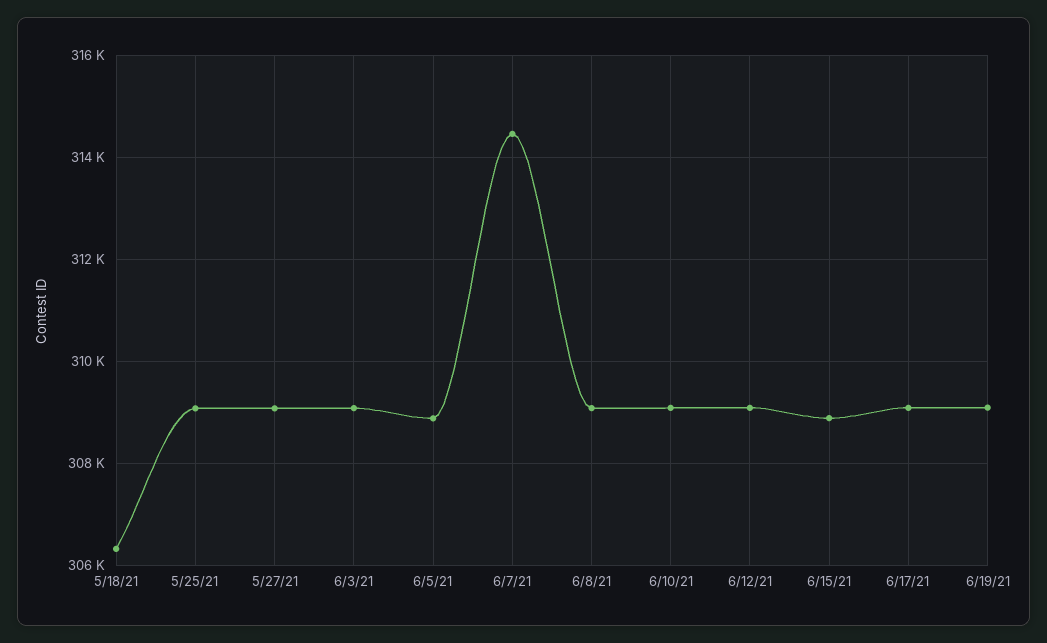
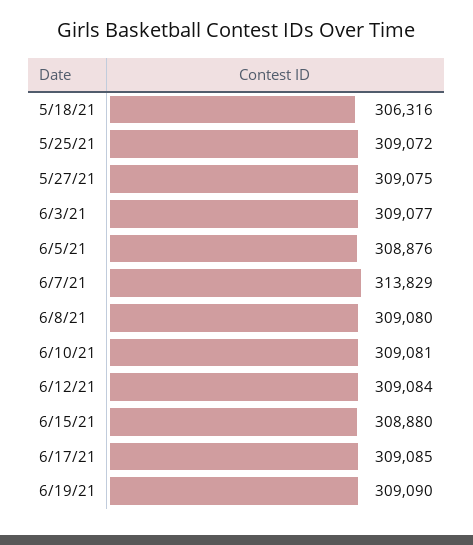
  {
    "5/18/21": 306316,
    "5/25/21": 309072,
    "5/27/21": 309075,
    "6/3/21": 309077,
    "6/5/21": 308876,
-   "6/7/21": 314400,
+   "6/7/21": 313829,
    "6/8/21": 309080,
    "6/10/21": 309081,
    "6/12/21": 309084,
    "6/15/21": 308880,
    "6/17/21": 309085,
    "6/19/21": 309090
  }

